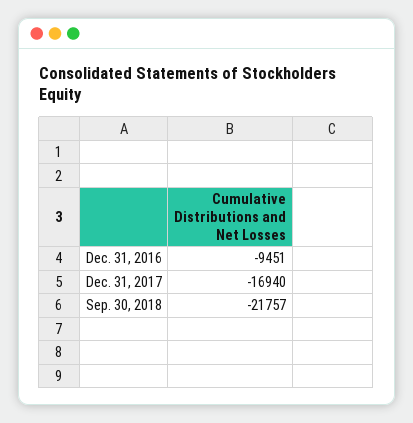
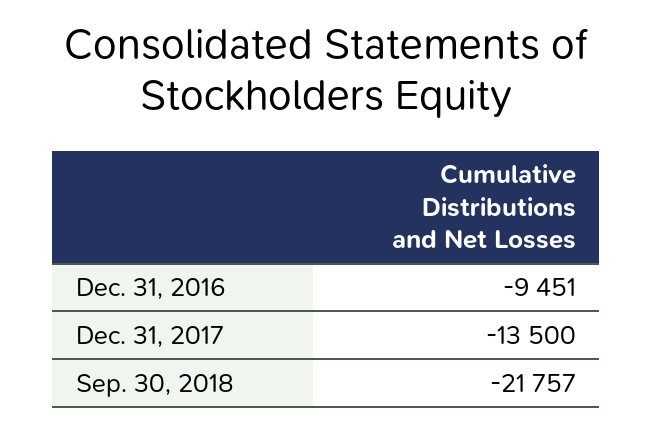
  {
    "Dec. 31, 2016": -9451,
-   "Dec. 31, 2017": -16940,
+   "Dec. 31, 2017": -13500,
    "Sep. 30, 2018": -21757
  }

